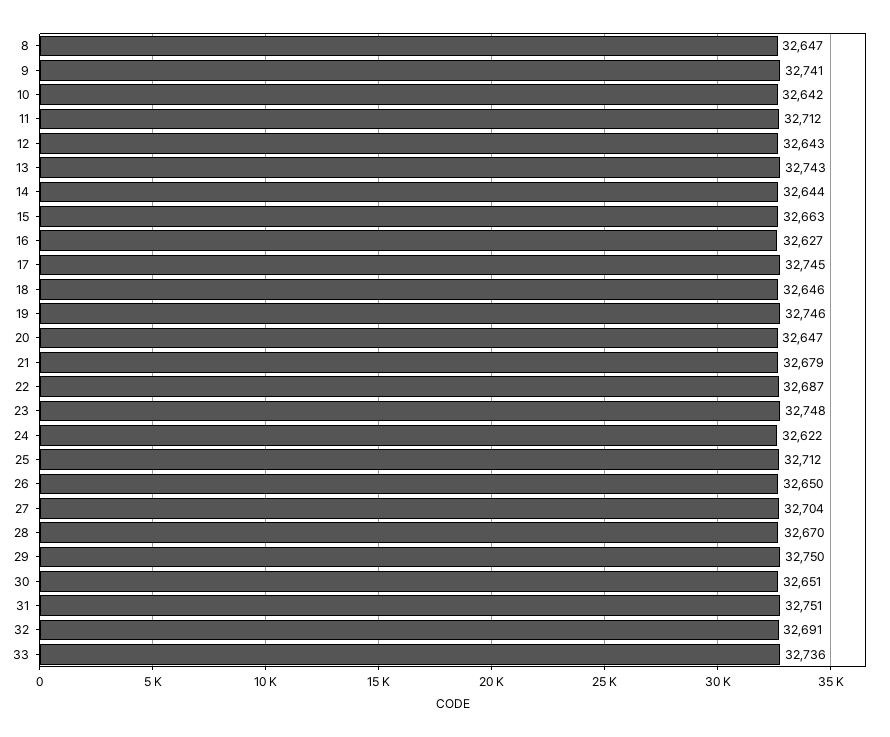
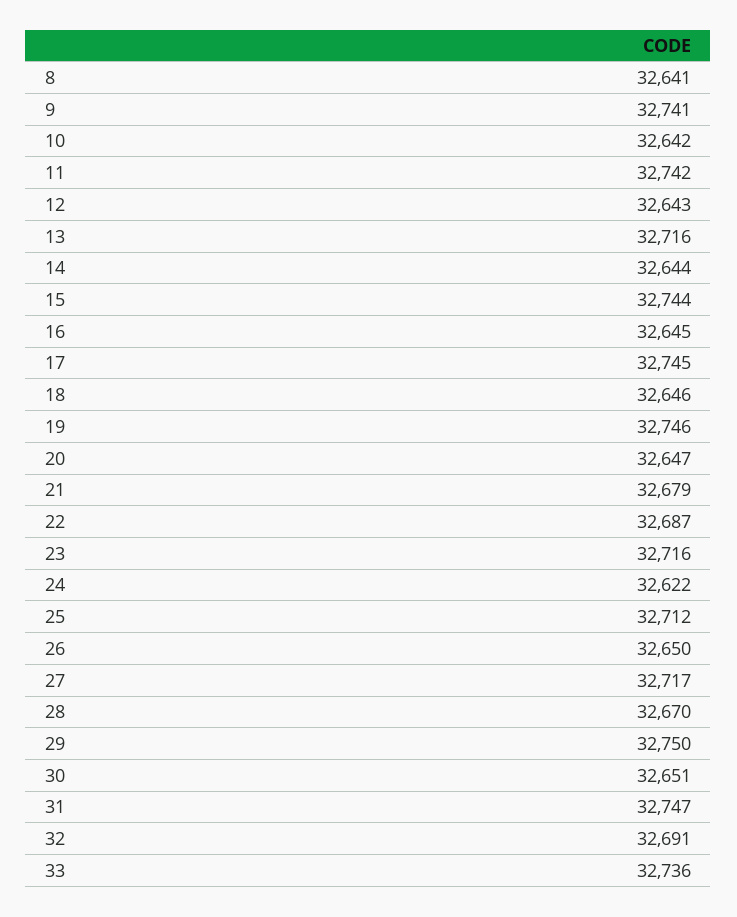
  {
-   "8": 32647,
+   "8": 32641,
    "9": 32741,
    "10": 32642,
-   "11": 32712,
+   "11": 32742,
    "12": 32643,
-   "13": 32743,
+   "13": 32716,
    "14": 32644,
-   "15": 32663,
+   "15": 32744,
-   "16": 32627,
+   "16": 32645,
    "17": 32745,
    "18": 32646,
    "19": 32746,
    "20": 32647,
    "21": 32679,
    "22": 32687,
-   "23": 32748,
+   "23": 32716,
    "24": 32622,
    "25": 32712,
    "26": 32650,
-   "27": 32704,
+   "27": 32717,
    "28": 32670,
    "29": 32750,
    "30": 32651,
-   "31": 32751,
+   "31": 32747,
    "32": 32691,
    "33": 32736
  }

